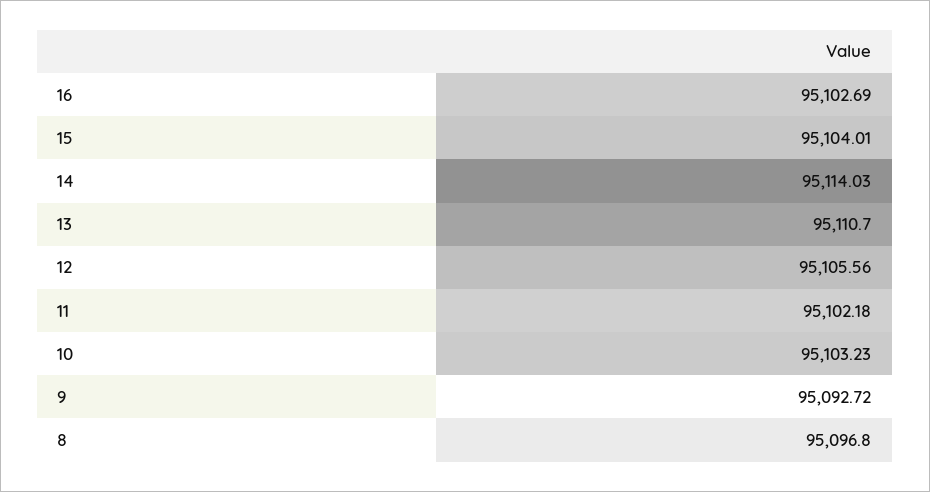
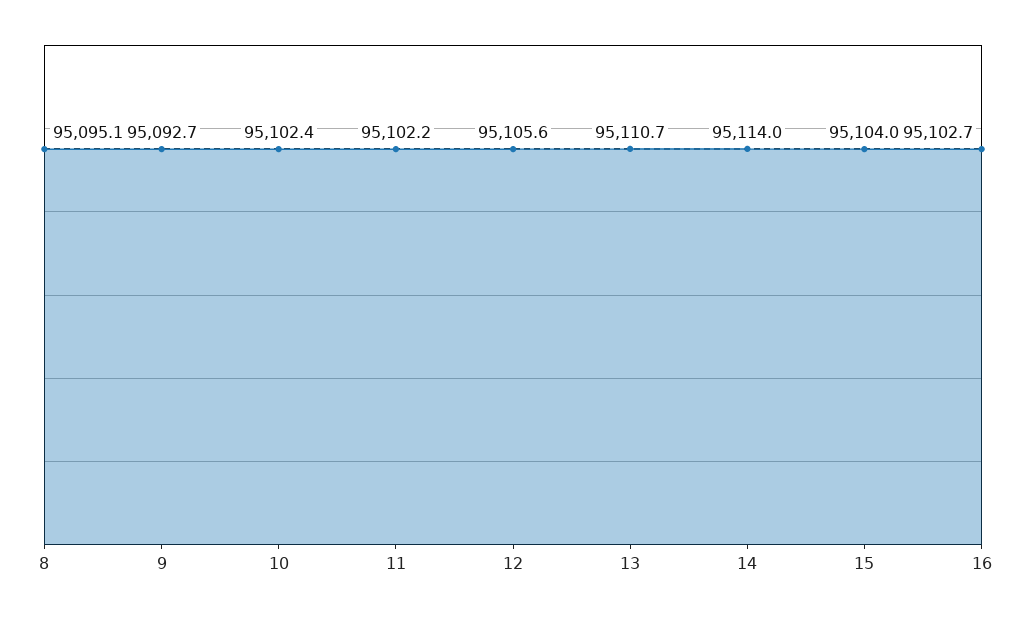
  {
    "16": 95102.69,
    "15": 95104.01,
    "14": 95114.03,
    "13": 95110.7,
    "12": 95105.56,
    "11": 95102.18,
-   "10": 95103.23,
+   "10": 95102.4,
    "9": 95092.72,
-   "8": 95096.8
+   "8": 95095.1
  }

